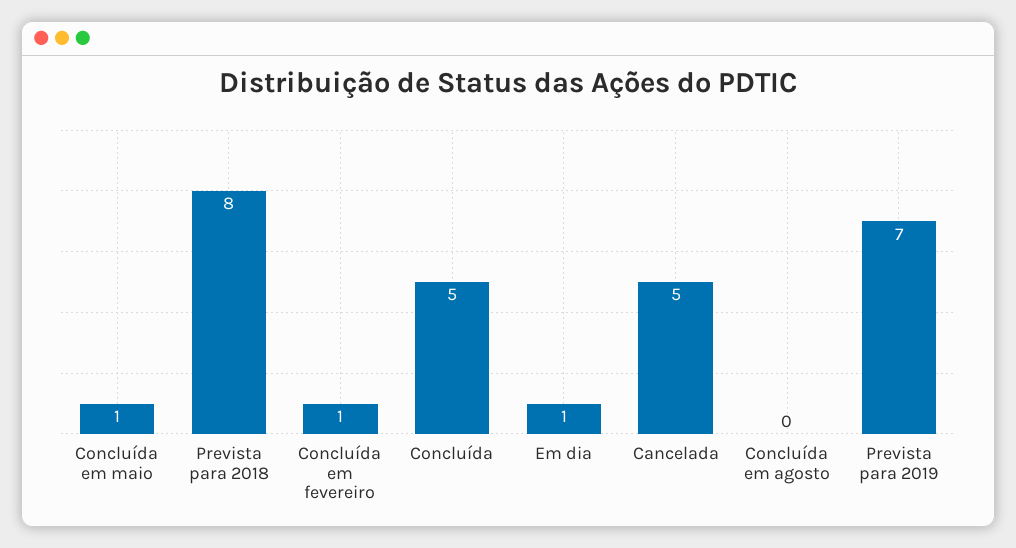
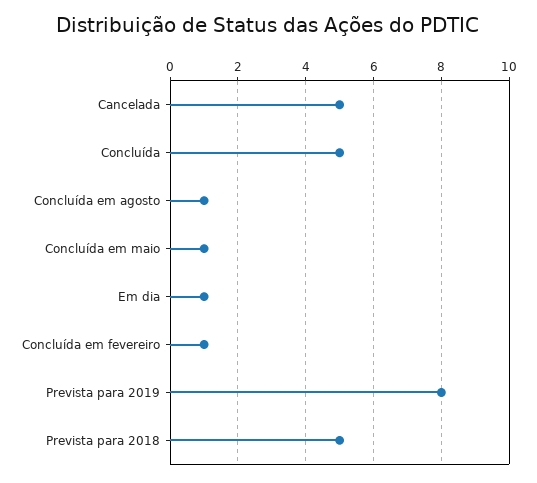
  {
    "Concluída em maio": 1,
-   "Prevista para 2018": 8,
+   "Prevista para 2018": 5,
    "Concluída em fevereiro": 1,
    "Concluída": 5,
    "Em dia": 1,
    "Cancelada": 5,
-   "Concluída em agosto": 0,
+   "Concluída em agosto": 1,
-   "Prevista para 2019": 7
+   "Prevista para 2019": 8
  }

